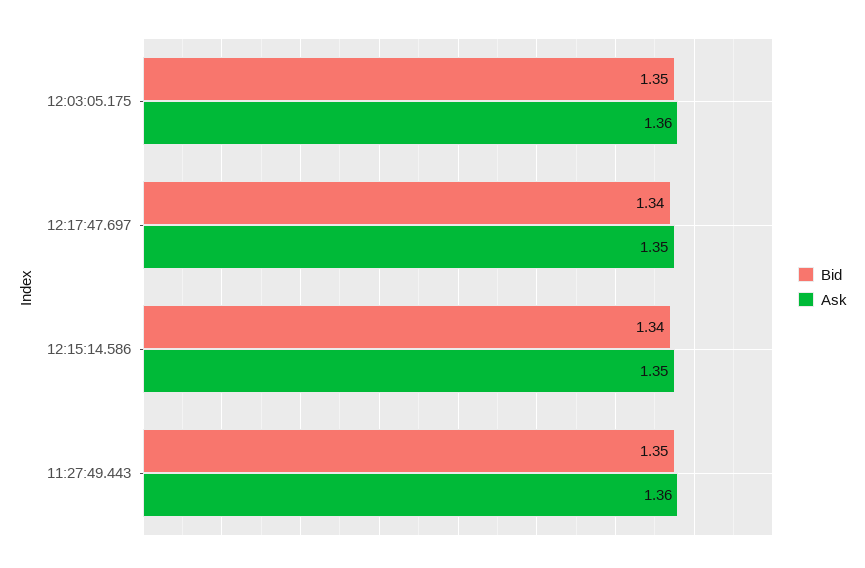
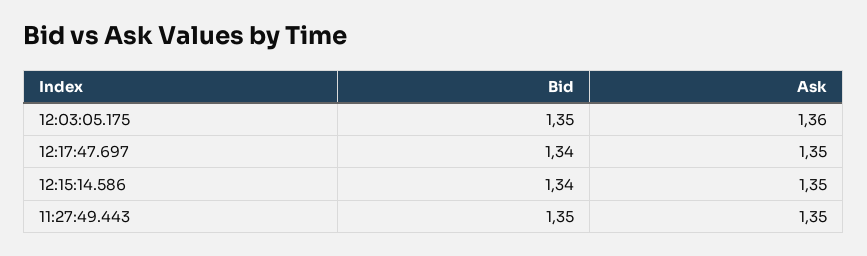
  {
    "Bid": {
      "12:03:05.175": 1.35,
      "12:17:47.697": 1.34,
      "12:15:14.586": 1.34,
      "11:27:49.443": 1.35
    },
    "Ask": {
      "12:03:05.175": 1.36,
      "12:17:47.697": 1.35,
      "12:15:14.586": 1.35,
-     "11:27:49.443": 1.36
+     "11:27:49.443": 1.35
    }
  }

